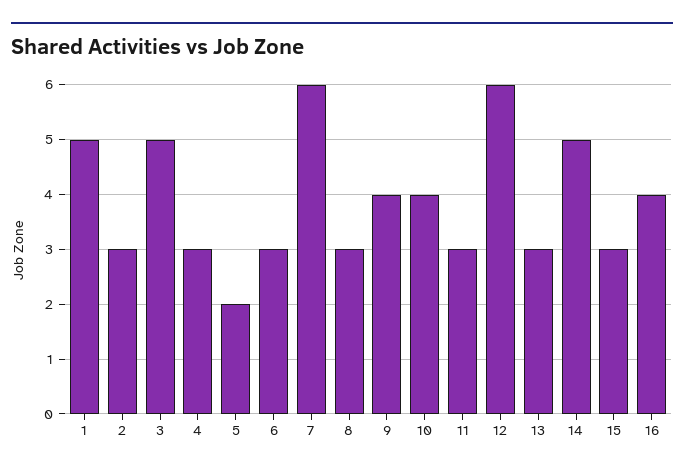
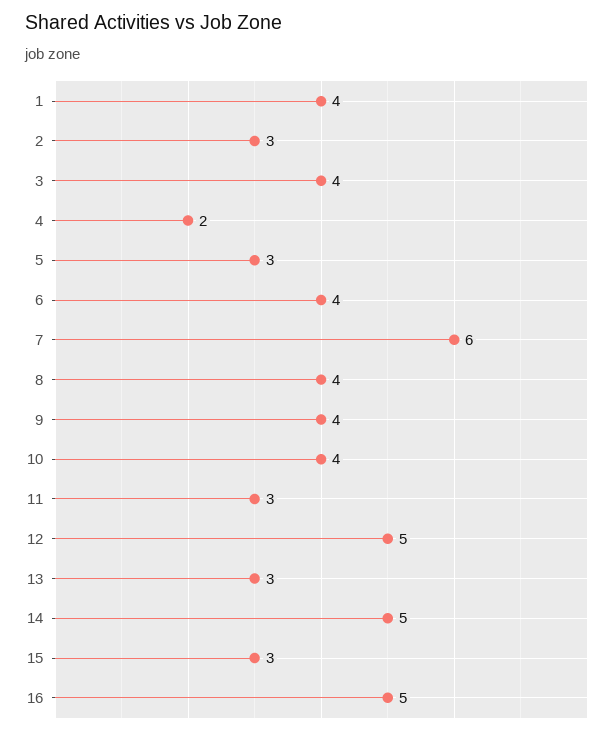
  {
-   "1": 5,
+   "1": 4,
    "2": 3,
-   "3": 5,
+   "3": 4,
-   "4": 3,
+   "4": 2,
-   "5": 2,
+   "5": 3,
-   "6": 3,
+   "6": 4,
    "7": 6,
-   "8": 3,
+   "8": 4,
    "9": 4,
    "10": 4,
    "11": 3,
-   "12": 6,
+   "12": 5,
    "13": 3,
    "14": 5,
    "15": 3,
-   "16": 4
+   "16": 5
  }

